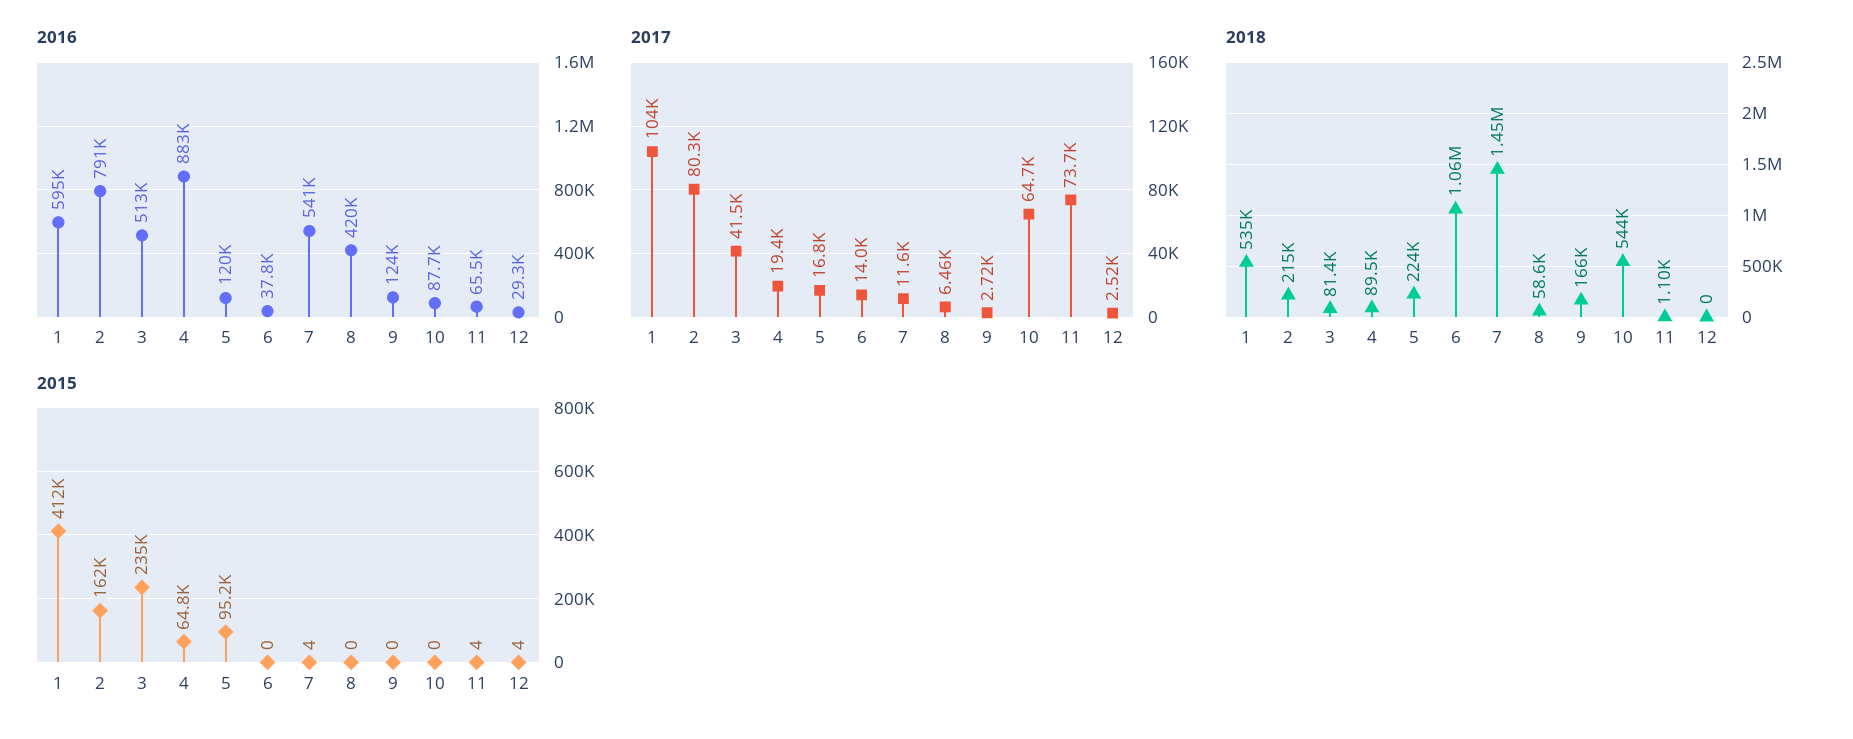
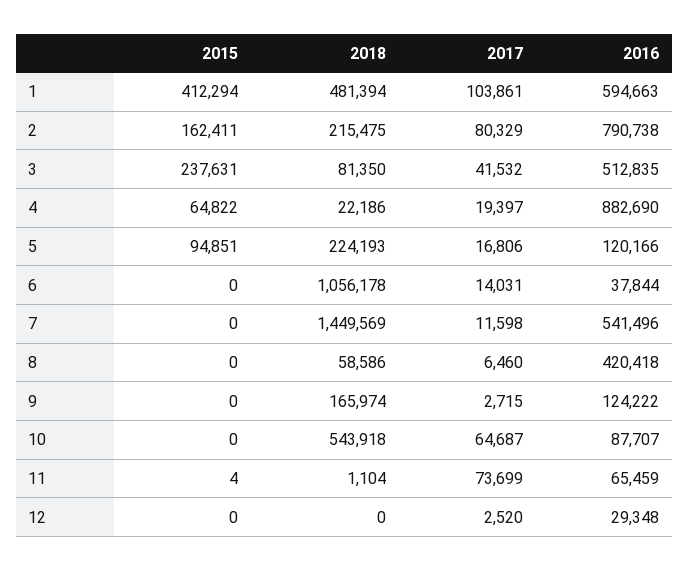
  {
    "2016": {
      "1": 594663,
      "2": 790738,
      "3": 512835,
      "4": 882690,
      "5": 120166,
      "6": 37844,
      "7": 541496,
      "8": 420418,
      "9": 124222,
      "10": 87707,
      "11": 65459,
      "12": 29348
    },
    "2017": {
      "1": 103861,
      "2": 80329,
      "3": 41532,
      "4": 19397,
      "5": 16806,
      "6": 14031,
      "7": 11598,
      "8": 6460,
      "9": 2715,
      "10": 64687,
      "11": 73699,
      "12": 2520
    },
    "2018": {
-     "1": 535000,
+     "1": 481394,
      "2": 215475,
      "3": 81350,
-     "4": 89500,
+     "4": 22186,
      "5": 224193,
      "6": 1056178,
      "7": 1449569,
      "8": 58586,
      "9": 165974,
      "10": 543918,
      "11": 1104,
      "12": 0
    },
    "2015": {
      "1": 412294,
      "2": 162411,
-     "3": 235000,
+     "3": 237631,
      "4": 64822,
-     "5": 95200,
+     "5": 94851,
      "6": 0,
-     "7": 4,
+     "7": 0,
      "8": 0,
      "9": 0,
      "10": 0,
      "11": 4,
-     "12": 4
+     "12": 0
    }
  }

